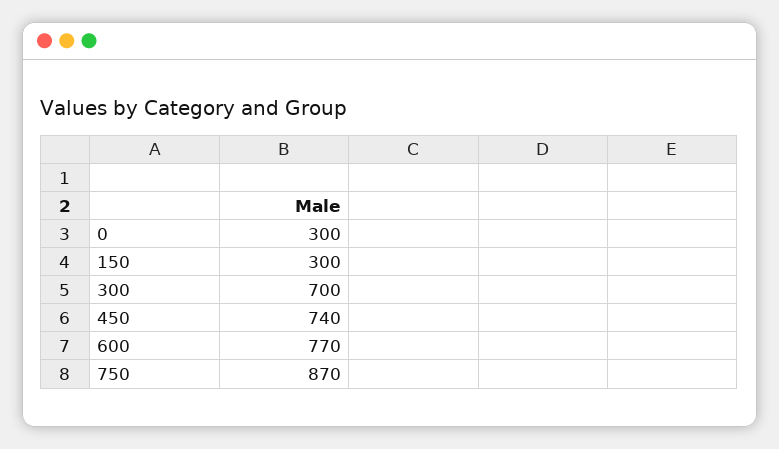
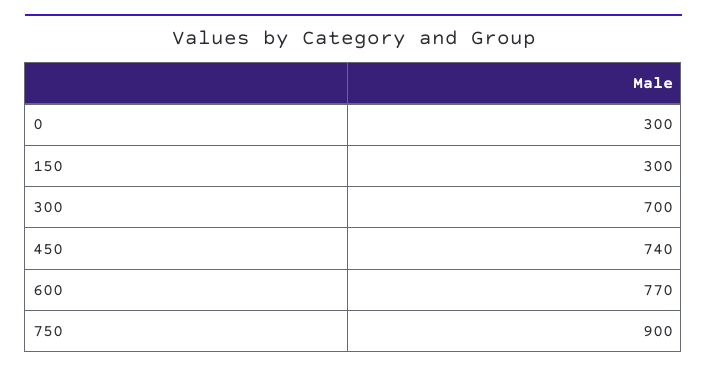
  {
    "0": 300,
    "150": 300,
    "300": 700,
    "450": 740,
    "600": 770,
-   "750": 870
+   "750": 900
  }

